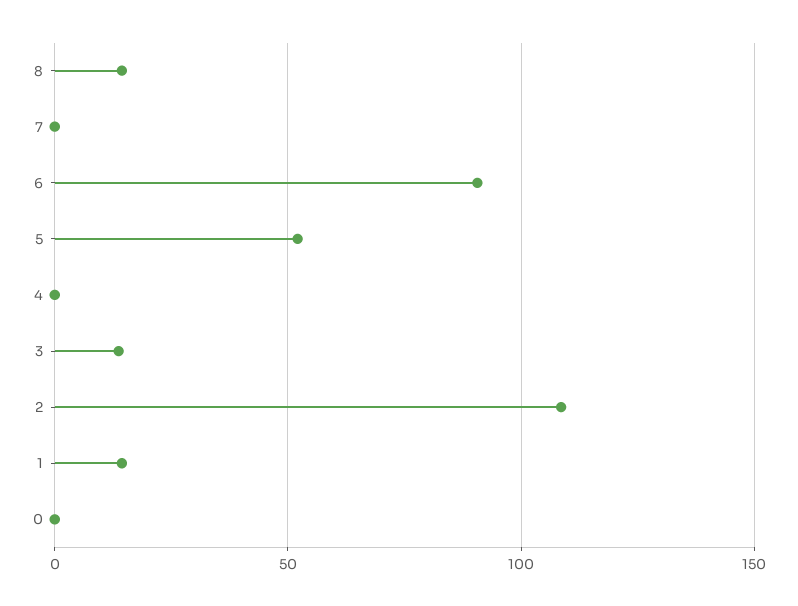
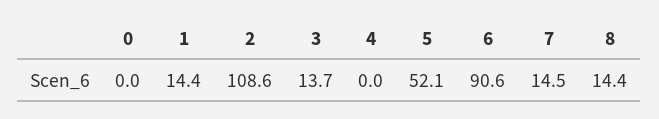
  {
    "8": 14.4,
-   "7": 0,
+   "7": 14.5,
    "6": 90.6,
    "5": 52.1,
    "4": 0,
    "3": 13.7,
    "2": 108.6,
    "1": 14.4,
    "0": 0
  }

